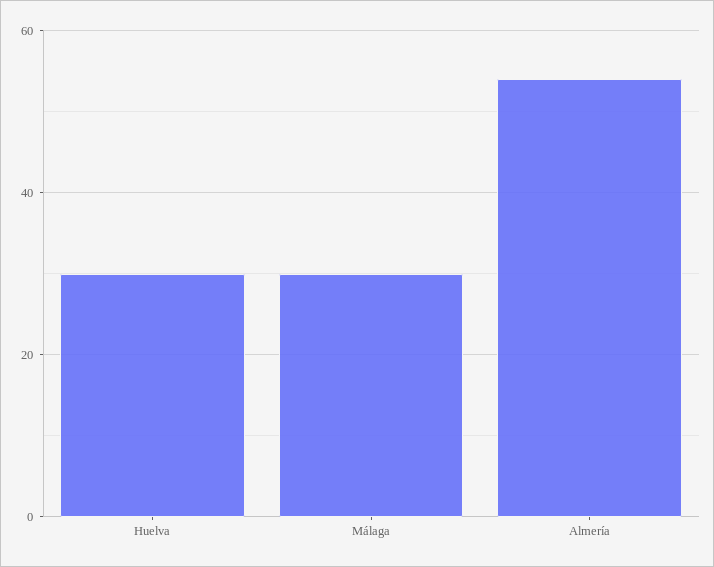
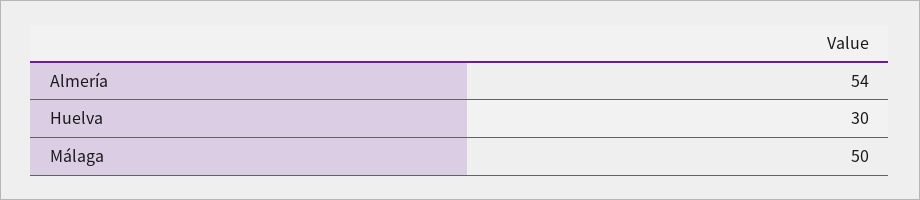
  {
    "Huelva": 30,
-   "Málaga": 30,
+   "Málaga": 50,
    "Almería": 54
  }

